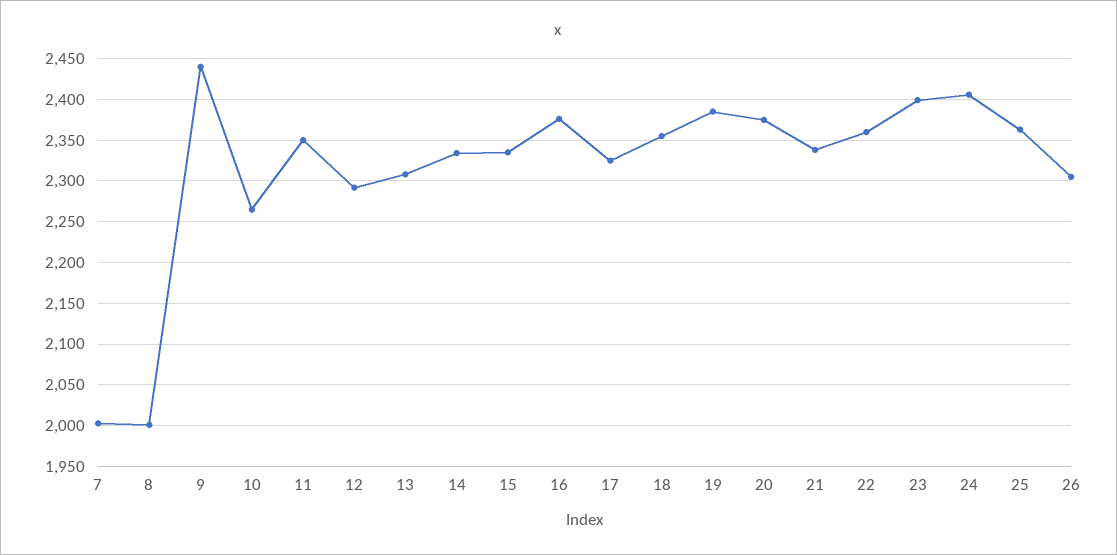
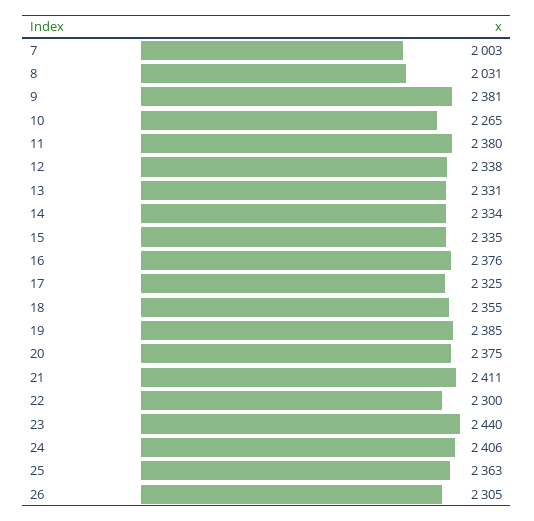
  {
    "7": 2003,
-   "8": 2000,
+   "8": 2031,
-   "9": 2440,
+   "9": 2381,
    "10": 2265,
-   "11": 2350,
+   "11": 2380,
-   "12": 2290,
+   "12": 2338,
-   "13": 2310,
+   "13": 2331,
    "14": 2334,
    "15": 2335,
    "16": 2376,
    "17": 2325,
    "18": 2355,
    "19": 2385,
    "20": 2375,
-   "21": 2340,
+   "21": 2411,
-   "22": 2360,
+   "22": 2300,
-   "23": 2400,
+   "23": 2440,
    "24": 2406,
    "25": 2363,
    "26": 2305
  }

